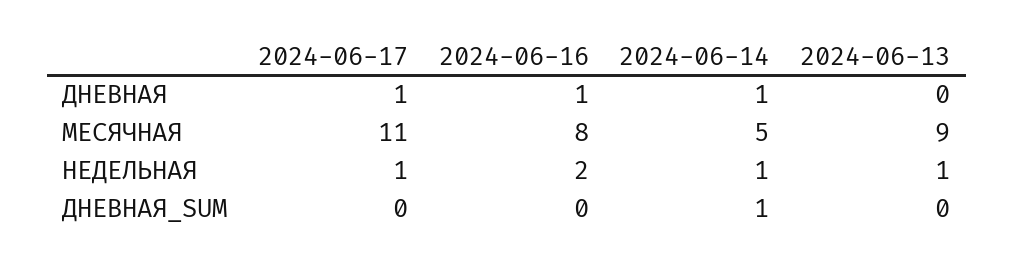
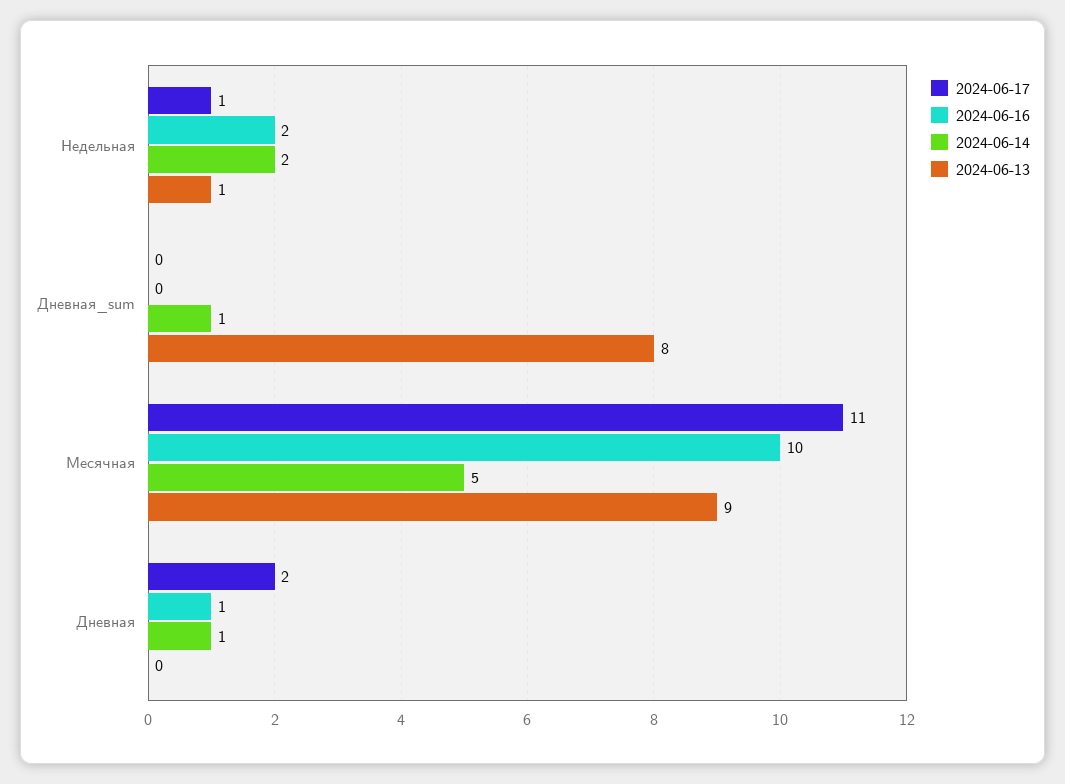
  {
    "2024-06-17": {
-     "ДНЕВНАЯ": 1,
+     "ДНЕВНАЯ": 2,
      "МЕСЯЧНАЯ": 11,
      "НЕДЕЛЬНАЯ": 1,
      "ДНЕВНАЯ_SUM": 0
    },
    "2024-06-16": {
      "ДНЕВНАЯ": 1,
-     "МЕСЯЧНАЯ": 8,
+     "МЕСЯЧНАЯ": 10,
      "НЕДЕЛЬНАЯ": 2,
      "ДНЕВНАЯ_SUM": 0
    },
    "2024-06-14": {
      "ДНЕВНАЯ": 1,
      "МЕСЯЧНАЯ": 5,
-     "НЕДЕЛЬНАЯ": 1,
+     "НЕДЕЛЬНАЯ": 2,
      "ДНЕВНАЯ_SUM": 1
    },
    "2024-06-13": {
      "ДНЕВНАЯ": 0,
      "МЕСЯЧНАЯ": 9,
      "НЕДЕЛЬНАЯ": 1,
-     "ДНЕВНАЯ_SUM": 0
+     "ДНЕВНАЯ_SUM": 8
    }
  }

